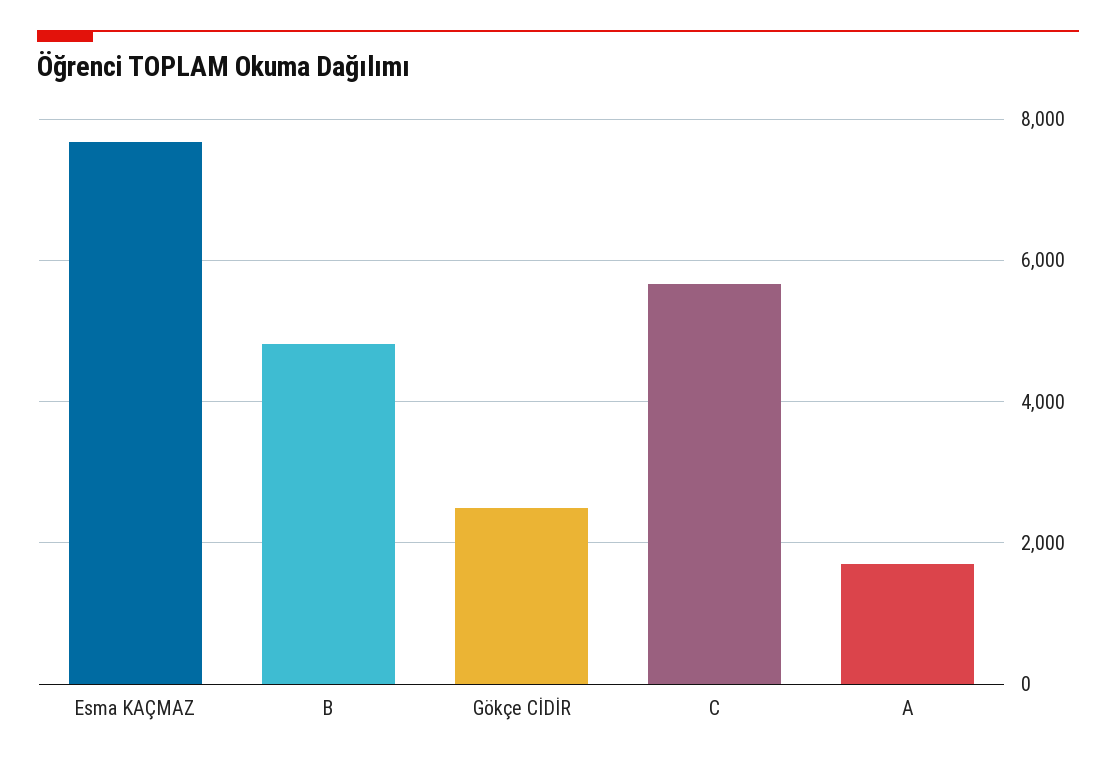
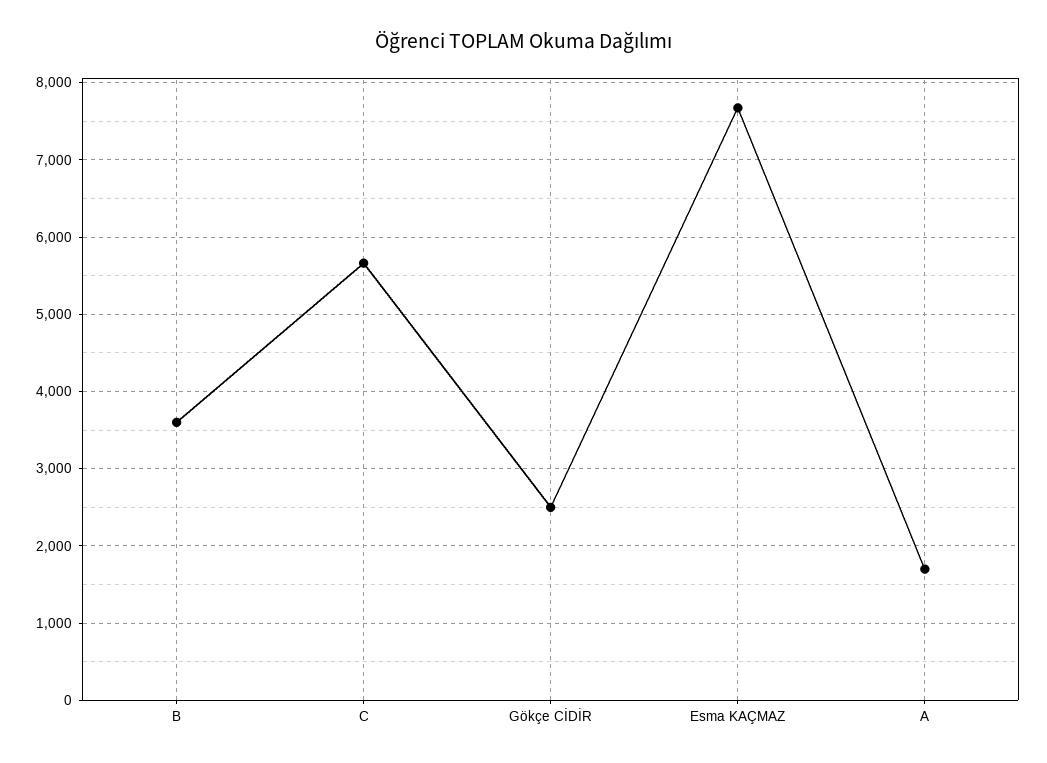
  {
    "Esma KAÇMAZ": 7700,
-   "B": 4800,
+   "B": 3600,
    "Gökçe CİDİR": 2500,
    "C": 5700,
    "A": 1700
  }

